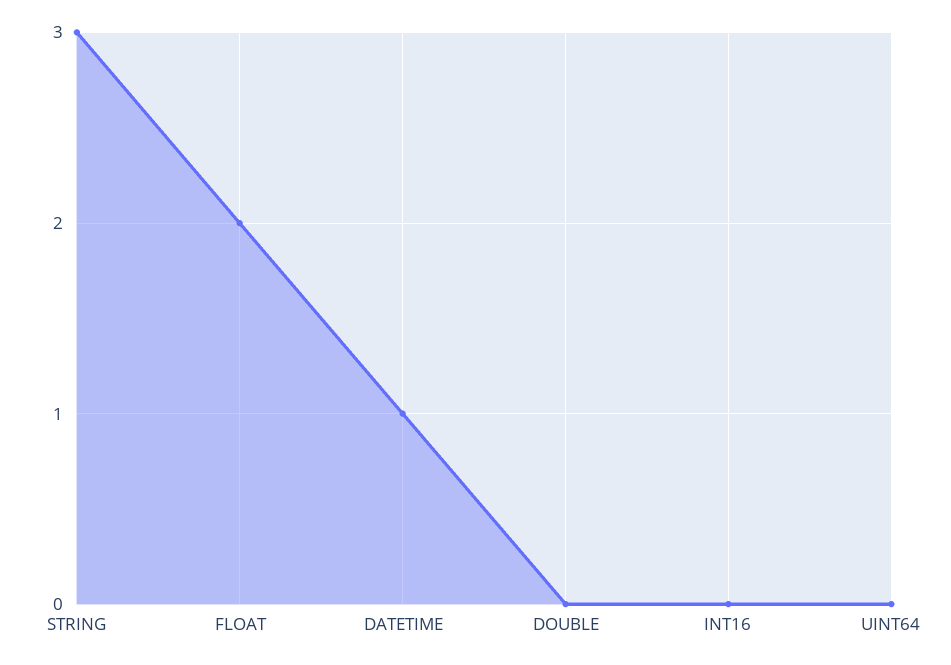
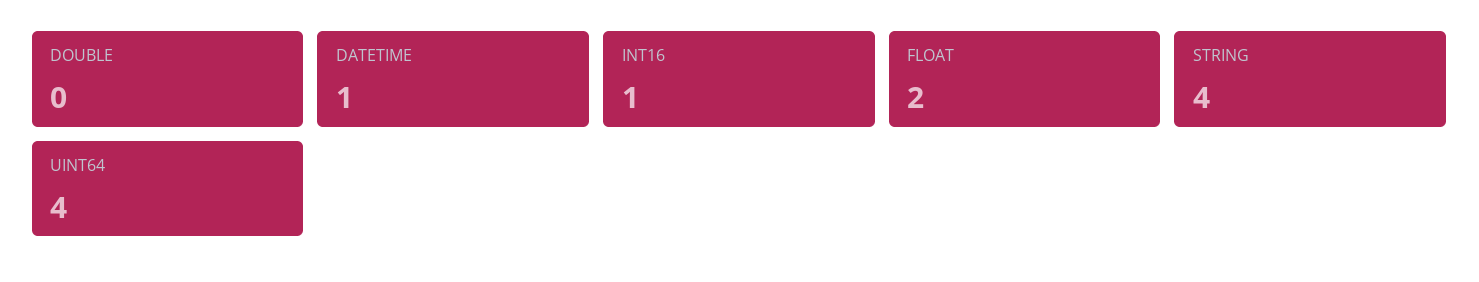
  {
-   "STRING": 3,
+   "STRING": 4,
    "FLOAT": 2,
    "DATETIME": 1,
    "DOUBLE": 0,
-   "INT16": 0,
+   "INT16": 1,
-   "UINT64": 0
+   "UINT64": 4
  }

